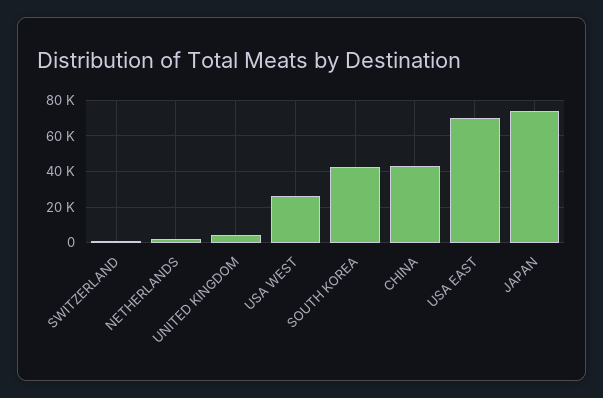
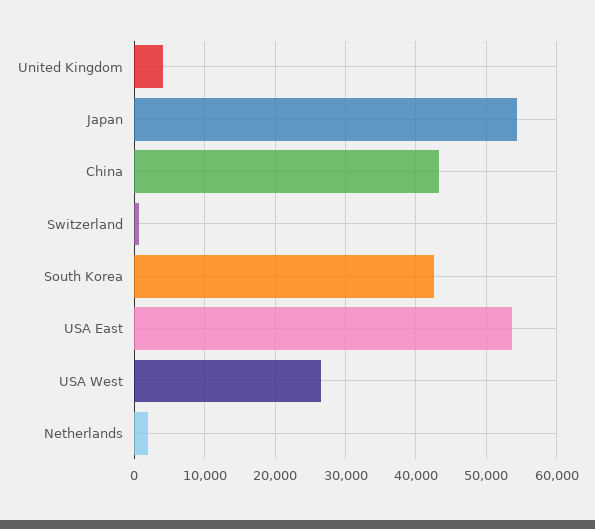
  {
    "SWITZERLAND": 1000,
    "NETHERLANDS": 2000,
    "UNITED KINGDOM": 4000,
    "USA WEST": 26000,
    "SOUTH KOREA": 43000,
    "CHINA": 43000,
-   "USA EAST": 70000,
+   "USA EAST": 54000,
-   "JAPAN": 75000
+   "JAPAN": 54000
  }

